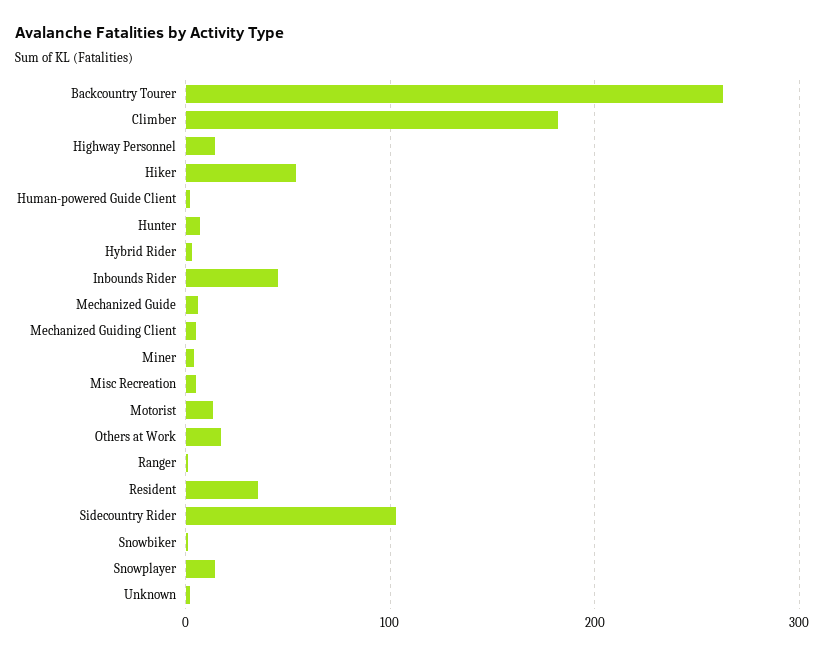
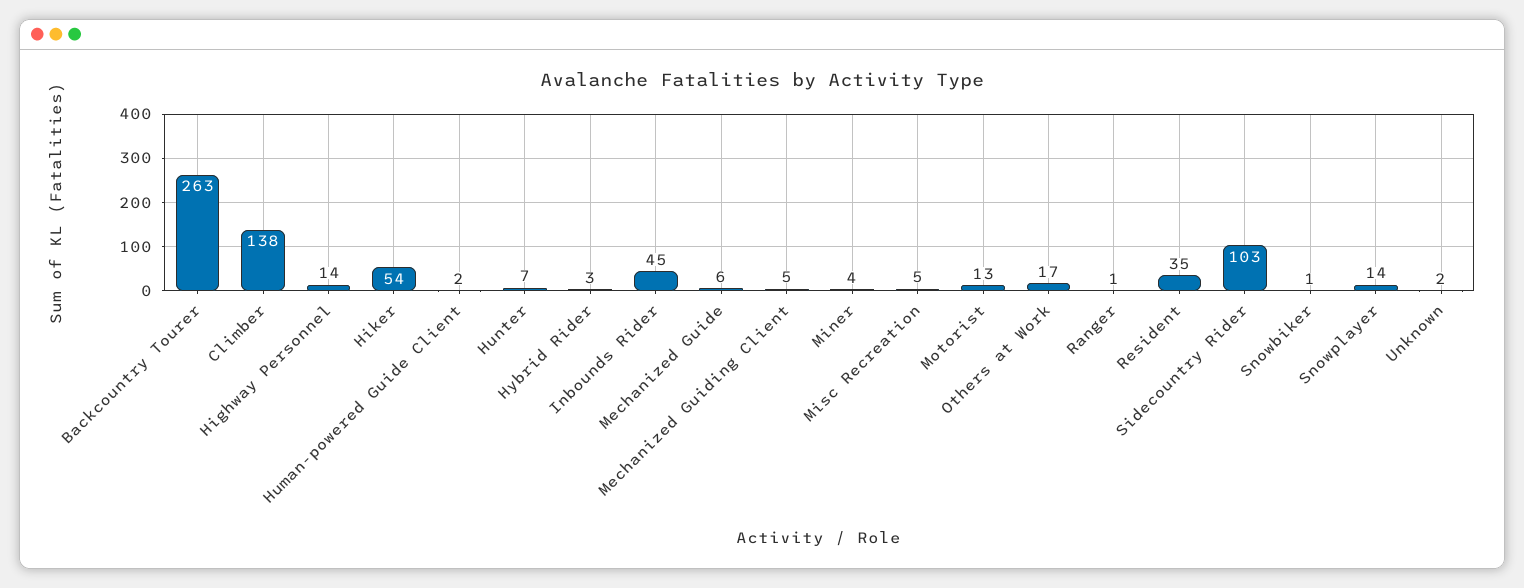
  {
    "Backcountry Tourer": 263,
-   "Climber": 180,
+   "Climber": 138,
    "Highway Personnel": 14,
    "Hiker": 54,
    "Human-powered Guide Client": 2,
    "Hunter": 7,
    "Hybrid Rider": 3,
    "Inbounds Rider": 45,
    "Mechanized Guide": 6,
    "Mechanized Guiding Client": 5,
    "Miner": 4,
    "Misc Recreation": 5,
    "Motorist": 13,
    "Others at Work": 17,
    "Ranger": 1,
    "Resident": 35,
    "Sidecountry Rider": 103,
    "Snowbiker": 1,
    "Snowplayer": 14,
    "Unknown": 2
  }

